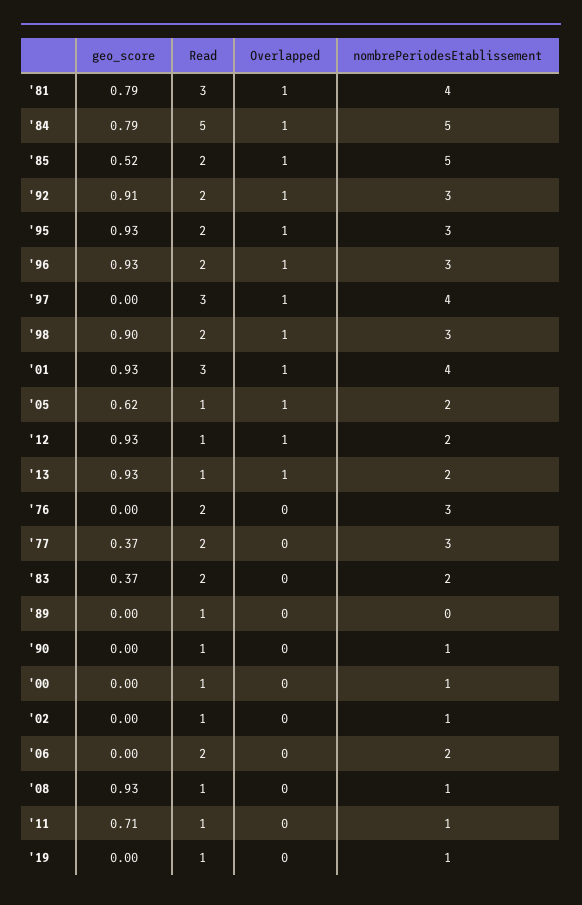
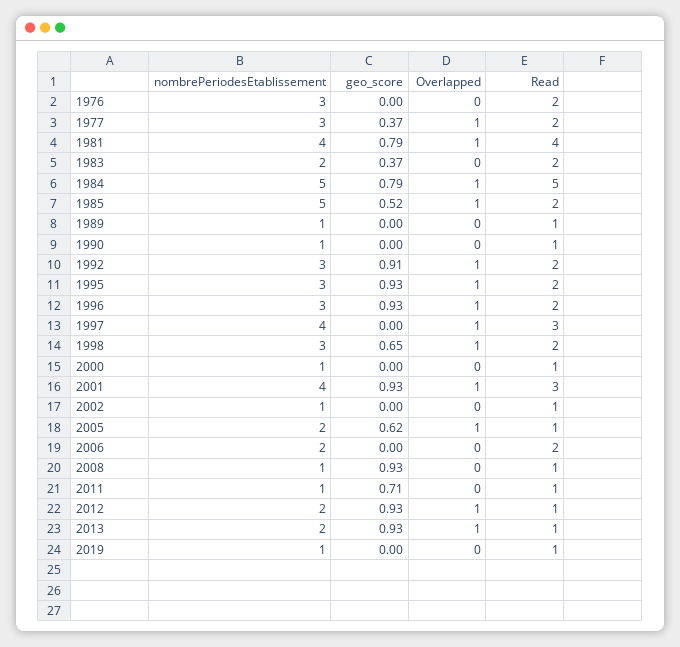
  {
    "geo_score": {
      "'81": 0.79,
      "'84": 0.79,
      "'85": 0.52,
      "'92": 0.91,
      "'95": 0.93,
      "'96": 0.93,
      "'97": 0,
-     "'98": 0.9,
+     "'98": 0.65,
      "'01": 0.93,
      "'05": 0.62,
      "'12": 0.93,
      "'13": 0.93,
      "'76": 0,
      "'77": 0.37,
      "'83": 0.37,
      "'89": 0,
      "'90": 0,
      "'00": 0,
      "'02": 0,
      "'06": 0,
      "'08": 0.93,
      "'11": 0.71,
      "'19": 0
    },
    "Read": {
-     "'81": 3,
+     "'81": 4,
      "'84": 5,
      "'85": 2,
      "'92": 2,
      "'95": 2,
      "'96": 2,
      "'97": 3,
      "'98": 2,
      "'01": 3,
      "'05": 1,
      "'12": 1,
      "'13": 1,
      "'76": 2,
      "'77": 2,
      "'83": 2,
      "'89": 1,
      "'90": 1,
      "'00": 1,
      "'02": 1,
      "'06": 2,
      "'08": 1,
      "'11": 1,
      "'19": 1
    },
    "Overlapped": {
      "'81": 1,
      "'84": 1,
      "'85": 1,
      "'92": 1,
      "'95": 1,
      "'96": 1,
      "'97": 1,
      "'98": 1,
      "'01": 1,
      "'05": 1,
      "'12": 1,
      "'13": 1,
      "'76": 0,
-     "'77": 0,
+     "'77": 1,
      "'83": 0,
      "'89": 0,
      "'90": 0,
      "'00": 0,
      "'02": 0,
      "'06": 0,
      "'08": 0,
      "'11": 0,
      "'19": 0
    },
    "nombrePeriodesEtablissement": {
      "'81": 4,
      "'84": 5,
      "'85": 5,
      "'92": 3,
      "'95": 3,
      "'96": 3,
      "'97": 4,
      "'98": 3,
      "'01": 4,
      "'05": 2,
      "'12": 2,
      "'13": 2,
      "'76": 3,
      "'77": 3,
      "'83": 2,
-     "'89": 0,
+     "'89": 1,
      "'90": 1,
      "'00": 1,
      "'02": 1,
      "'06": 2,
      "'08": 1,
      "'11": 1,
      "'19": 1
    }
  }

